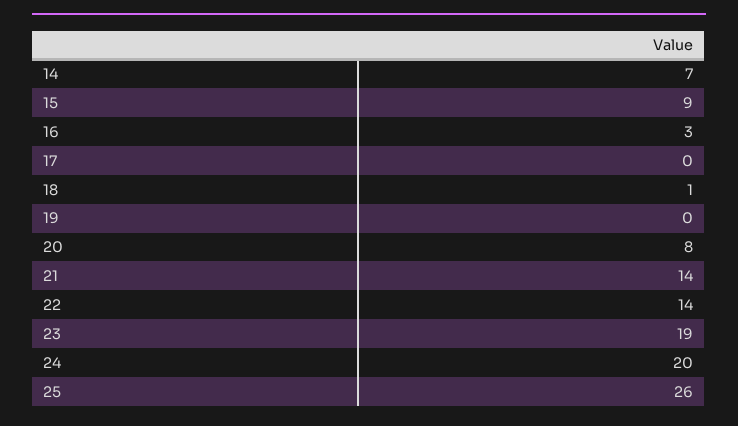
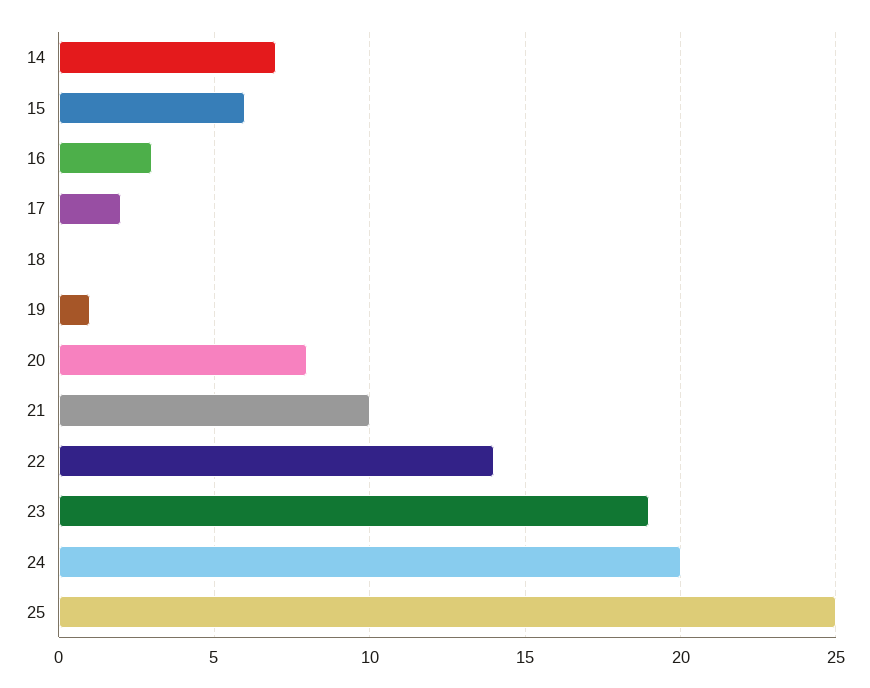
  {
    "14": 7,
-   "15": 9,
+   "15": 6,
    "16": 3,
-   "17": 0,
+   "17": 2,
-   "18": 1,
+   "18": 0,
-   "19": 0,
+   "19": 1,
    "20": 8,
-   "21": 14,
+   "21": 10,
    "22": 14,
    "23": 19,
    "24": 20,
-   "25": 26
+   "25": 25
  }

